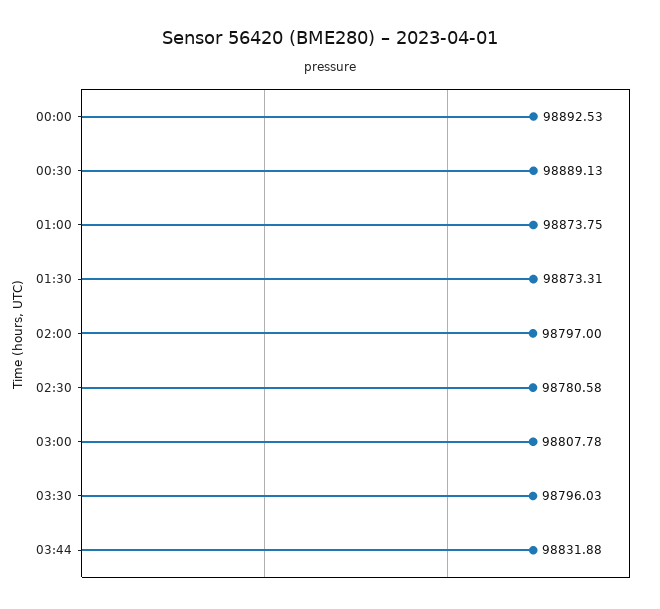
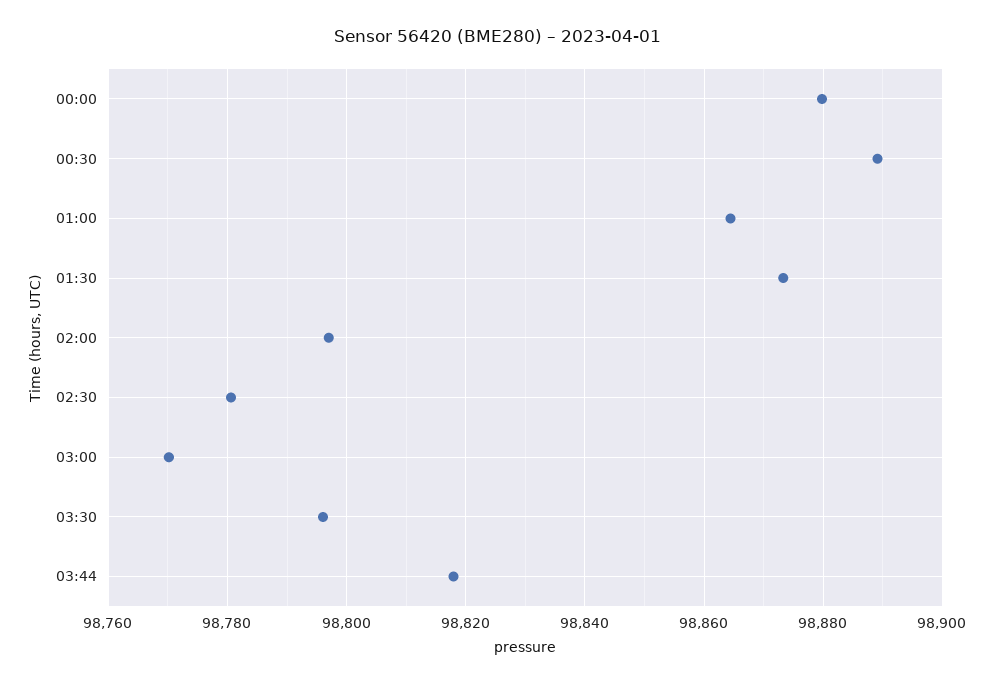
  {
-   "00:00": 98892.53,
+   "00:00": 98880,
    "00:30": 98889.13,
-   "01:00": 98873.75,
+   "01:00": 98864,
    "01:30": 98873.31,
    "02:00": 98797,
    "02:30": 98780.58,
-   "03:00": 98807.78,
+   "03:00": 98770,
    "03:30": 98796.03,
-   "03:44": 98831.88
+   "03:44": 98818
  }

